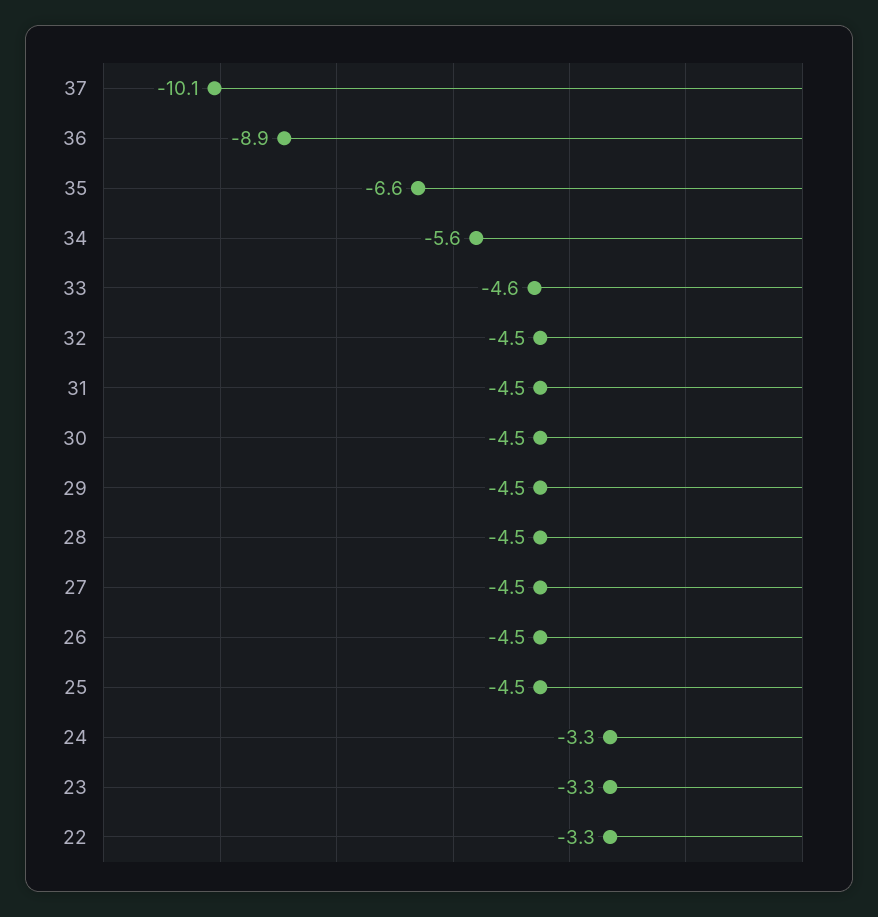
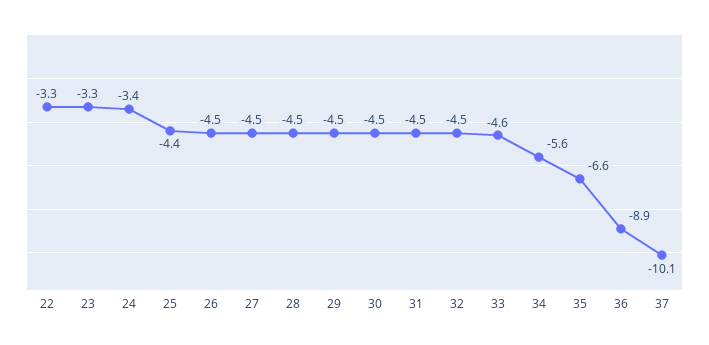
  {
    "37": -10.1,
    "36": -8.9,
    "35": -6.6,
    "34": -5.6,
    "33": -4.6,
    "32": -4.5,
    "31": -4.5,
    "30": -4.5,
    "29": -4.5,
    "28": -4.5,
    "27": -4.5,
    "26": -4.5,
-   "25": -4.5,
+   "25": -4.4,
-   "24": -3.3,
+   "24": -3.4,
    "23": -3.3,
    "22": -3.3
  }

